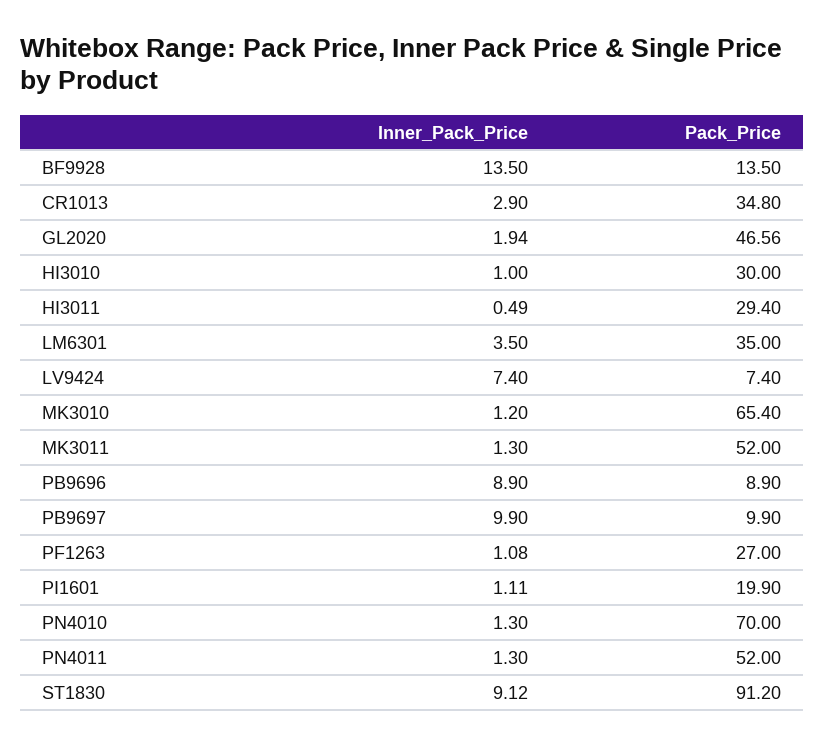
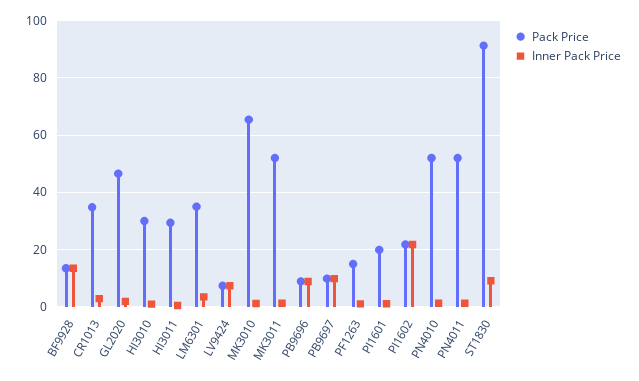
  {
    "Inner_Pack_Price": {
      "BF9928": 13.5,
      "CR1013": 2.9,
      "GL2020": 1.94,
      "HI3010": 1,
      "HI3011": 0.49,
      "LM6301": 3.5,
      "LV9424": 7.4,
      "MK3010": 1.2,
      "MK3011": 1.3,
      "PB9696": 8.9,
      "PB9697": 9.9,
      "PF1263": 1.08,
      "PI1601": 1.11,
      "PN4010": 1.3,
      "PN4011": 1.3,
-     "ST1830": 9.12
+     "ST1830": 9.12,
+     "PI1602": 22.5
    },
    "Pack_Price": {
      "BF9928": 13.5,
      "CR1013": 34.8,
      "GL2020": 46.56,
      "HI3010": 30,
      "HI3011": 29.4,
      "LM6301": 35,
      "LV9424": 7.4,
      "MK3010": 65.4,
      "MK3011": 52,
      "PB9696": 8.9,
      "PB9697": 9.9,
-     "PF1263": 27,
+     "PF1263": 15,
      "PI1601": 19.9,
-     "PN4010": 70,
+     "PN4010": 52.5,
      "PN4011": 52,
-     "ST1830": 91.2
+     "ST1830": 91.2,
+     "PI1602": 22.5
    }
  }

